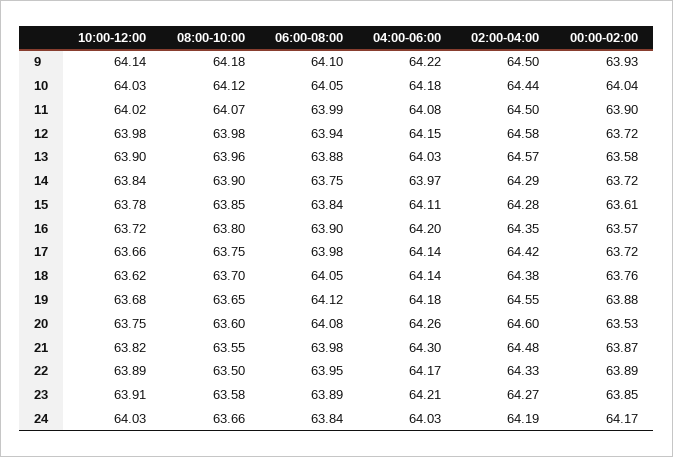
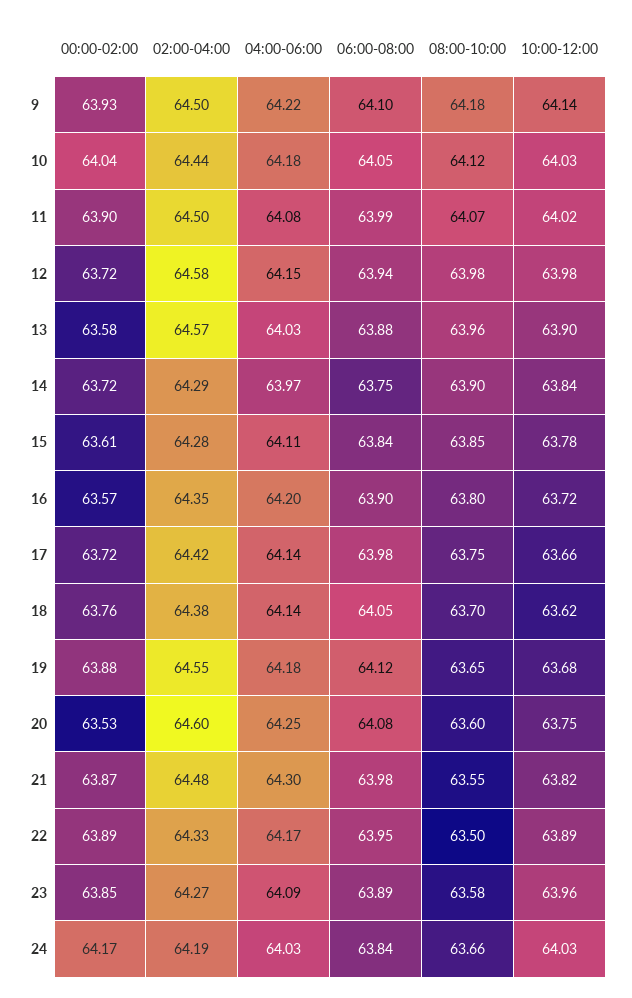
  {
    "10:00-12:00": {
      "9": 64.14,
      "10": 64.03,
      "11": 64.02,
      "12": 63.98,
      "13": 63.9,
      "14": 63.84,
      "15": 63.78,
      "16": 63.72,
      "17": 63.66,
      "18": 63.62,
      "19": 63.68,
      "20": 63.75,
      "21": 63.82,
      "22": 63.89,
-     "23": 63.91,
+     "23": 63.96,
      "24": 64.03
    },
    "08:00-10:00": {
      "9": 64.18,
      "10": 64.12,
      "11": 64.07,
      "12": 63.98,
      "13": 63.96,
      "14": 63.9,
      "15": 63.85,
      "16": 63.8,
      "17": 63.75,
      "18": 63.7,
      "19": 63.65,
      "20": 63.6,
      "21": 63.55,
      "22": 63.5,
      "23": 63.58,
      "24": 63.66
    },
    "06:00-08:00": {
      "9": 64.1,
      "10": 64.05,
      "11": 63.99,
      "12": 63.94,
      "13": 63.88,
      "14": 63.75,
      "15": 63.84,
      "16": 63.9,
      "17": 63.98,
      "18": 64.05,
      "19": 64.12,
      "20": 64.08,
      "21": 63.98,
      "22": 63.95,
      "23": 63.89,
      "24": 63.84
    },
    "04:00-06:00": {
      "9": 64.22,
      "10": 64.18,
      "11": 64.08,
      "12": 64.15,
      "13": 64.03,
      "14": 63.97,
      "15": 64.11,
      "16": 64.2,
      "17": 64.14,
      "18": 64.14,
      "19": 64.18,
-     "20": 64.26,
+     "20": 64.25,
      "21": 64.3,
      "22": 64.17,
-     "23": 64.21,
+     "23": 64.09,
      "24": 64.03
    },
    "02:00-04:00": {
      "9": 64.5,
      "10": 64.44,
      "11": 64.5,
      "12": 64.58,
      "13": 64.57,
      "14": 64.29,
      "15": 64.28,
      "16": 64.35,
      "17": 64.42,
      "18": 64.38,
      "19": 64.55,
      "20": 64.6,
      "21": 64.48,
      "22": 64.33,
      "23": 64.27,
      "24": 64.19
    },
    "00:00-02:00": {
      "9": 63.93,
      "10": 64.04,
      "11": 63.9,
      "12": 63.72,
      "13": 63.58,
      "14": 63.72,
      "15": 63.61,
      "16": 63.57,
      "17": 63.72,
      "18": 63.76,
      "19": 63.88,
      "20": 63.53,
      "21": 63.87,
      "22": 63.89,
      "23": 63.85,
      "24": 64.17
    }
  }

